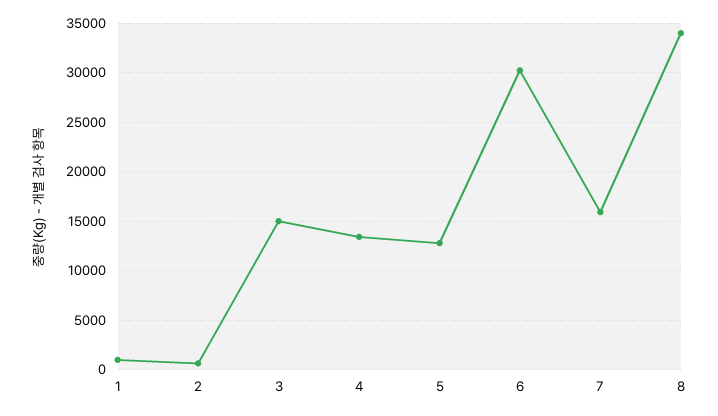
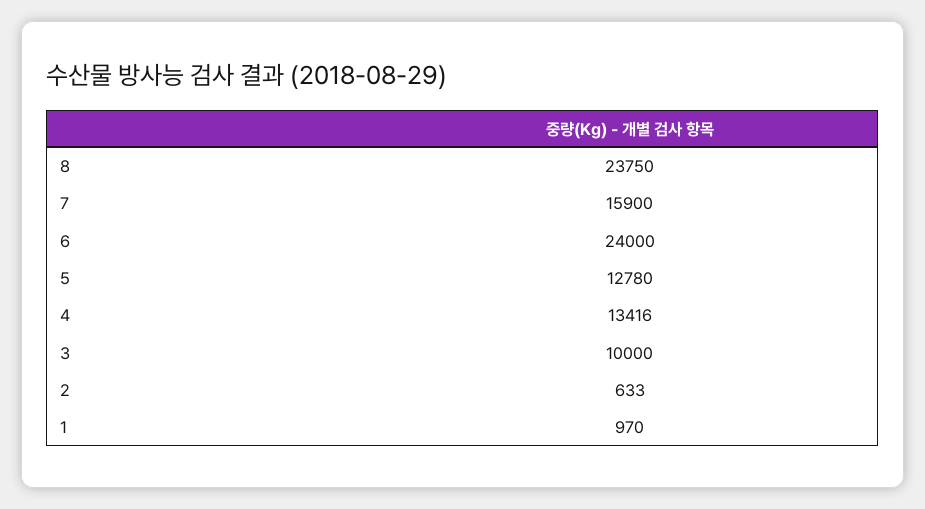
  {
    "1": 970,
    "2": 633,
-   "3": 15000,
+   "3": 10000,
    "4": 13416,
    "5": 12780,
-   "6": 30000,
+   "6": 24000,
    "7": 15900,
-   "8": 34000
+   "8": 23750
  }

